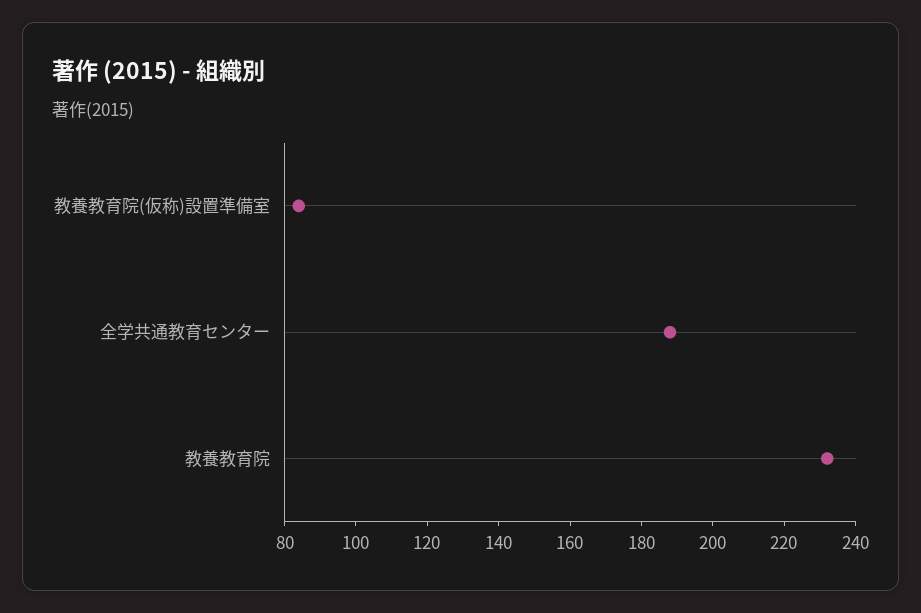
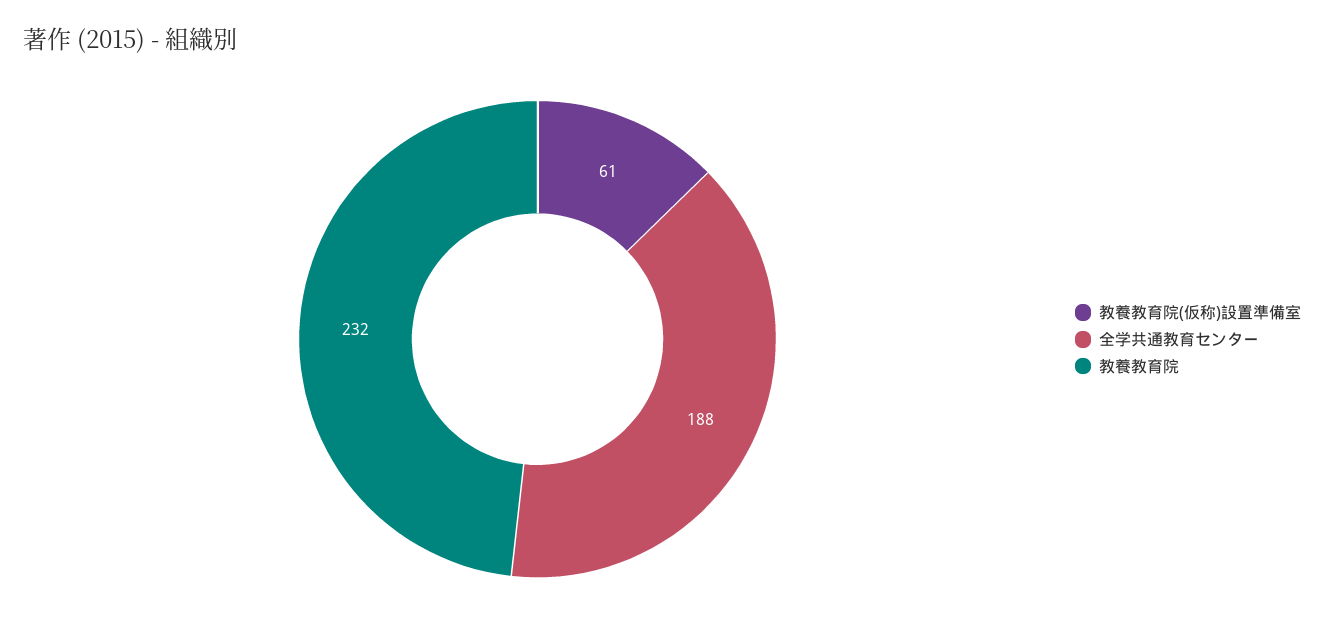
  {
-   "教養教育院(仮称)設置準備室": 85,
+   "教養教育院(仮称)設置準備室": 61,
    "全学共通教育センター": 188,
    "教養教育院": 232
  }

